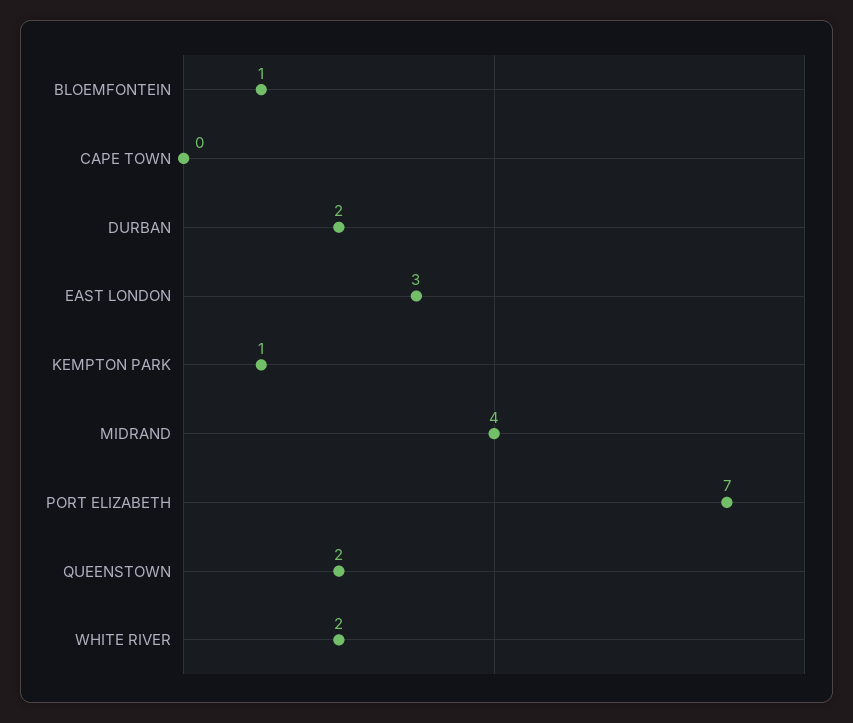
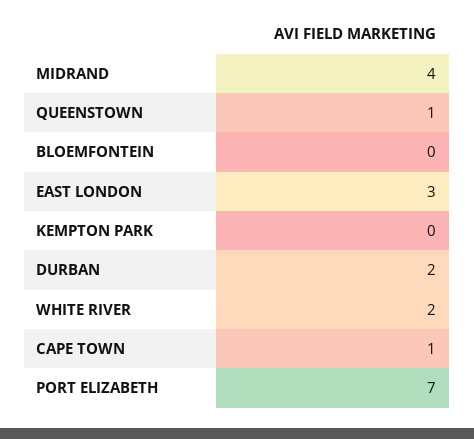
  {
-   "BLOEMFONTEIN": 1,
+   "BLOEMFONTEIN": 0,
-   "CAPE TOWN": 0,
+   "CAPE TOWN": 1,
    "DURBAN": 2,
    "EAST LONDON": 3,
-   "KEMPTON PARK": 1,
+   "KEMPTON PARK": 0,
    "MIDRAND": 4,
    "PORT ELIZABETH": 7,
-   "QUEENSTOWN": 2,
+   "QUEENSTOWN": 1,
    "WHITE RIVER": 2
  }

